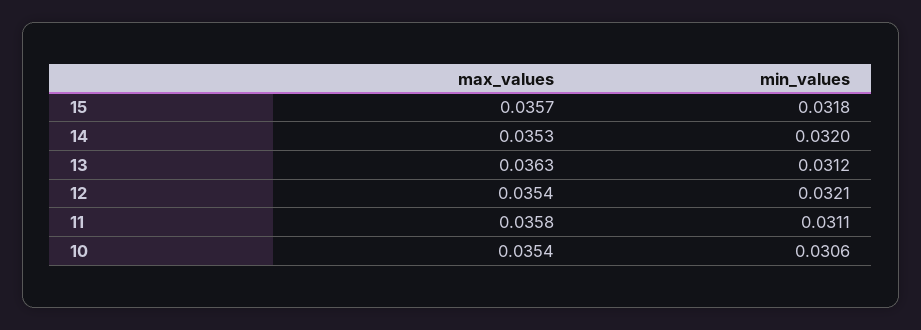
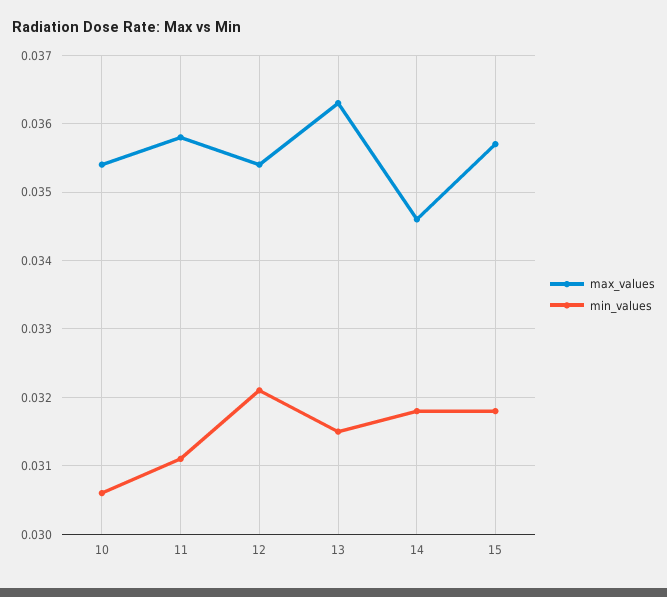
  {
    "max_values": {
      "15": 0.0357,
-     "14": 0.0353,
+     "14": 0.0346,
      "13": 0.0363,
      "12": 0.0354,
      "11": 0.0358,
      "10": 0.0354
    },
    "min_values": {
      "15": 0.0318,
-     "14": 0.032,
+     "14": 0.0318,
-     "13": 0.0312,
+     "13": 0.0315,
      "12": 0.0321,
      "11": 0.0311,
      "10": 0.0306
    }
  }

